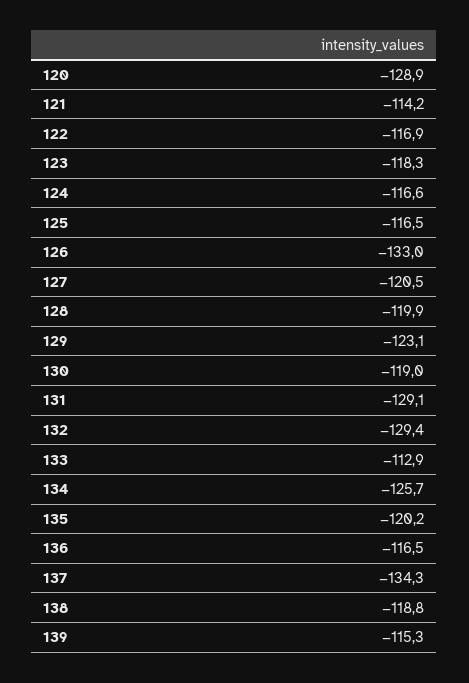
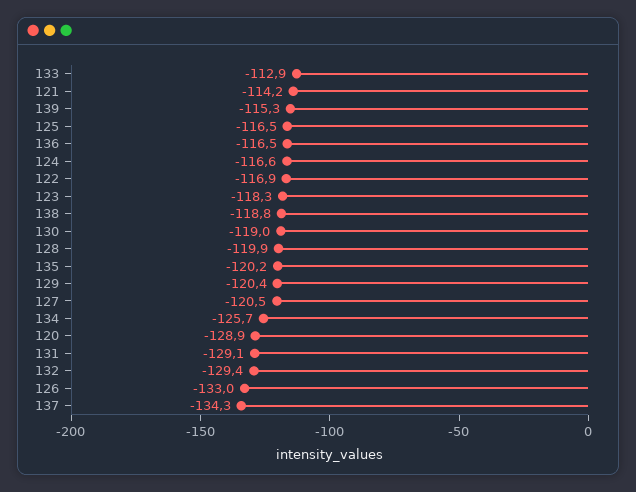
  {
    "120": -128.9,
    "121": -114.2,
    "122": -116.9,
    "123": -118.3,
    "124": -116.6,
    "125": -116.5,
    "126": -133,
    "127": -120.5,
    "128": -119.9,
-   "129": -123.1,
+   "129": -120.4,
    "130": -119,
    "131": -129.1,
    "132": -129.4,
    "133": -112.9,
    "134": -125.7,
    "135": -120.2,
    "136": -116.5,
    "137": -134.3,
    "138": -118.8,
    "139": -115.3
  }

